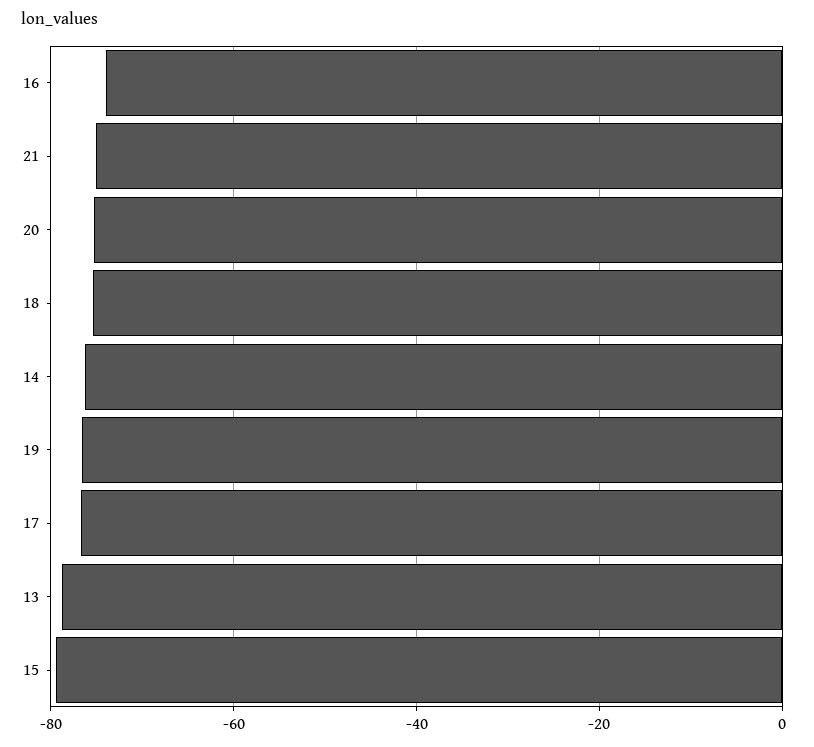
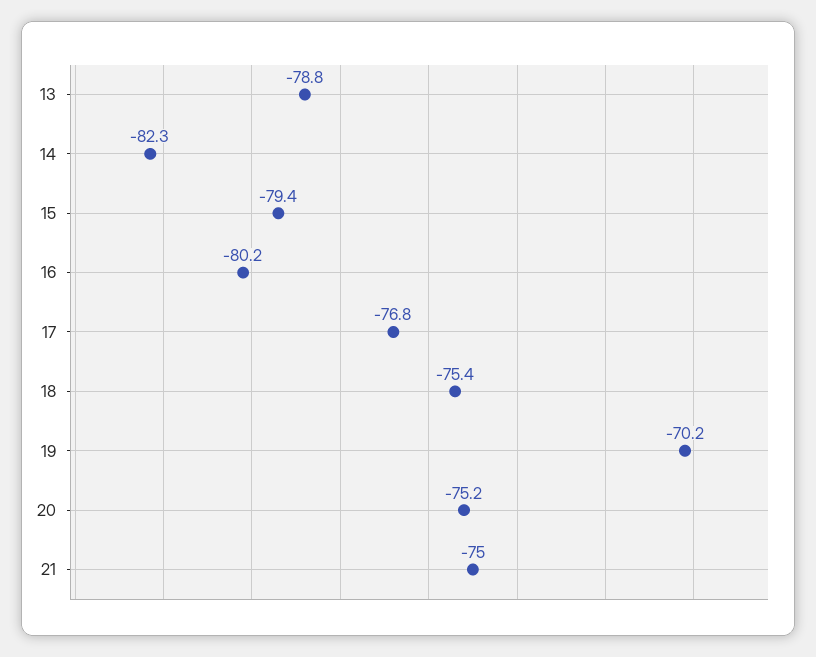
  {
-   "16": -74,
+   "16": -80.2,
    "21": -75,
    "20": -75.2,
    "18": -75.4,
-   "14": -76,
+   "14": -82.3,
-   "19": -76,
+   "19": -70.2,
    "17": -76.8,
    "13": -78.8,
    "15": -79.4
  }

